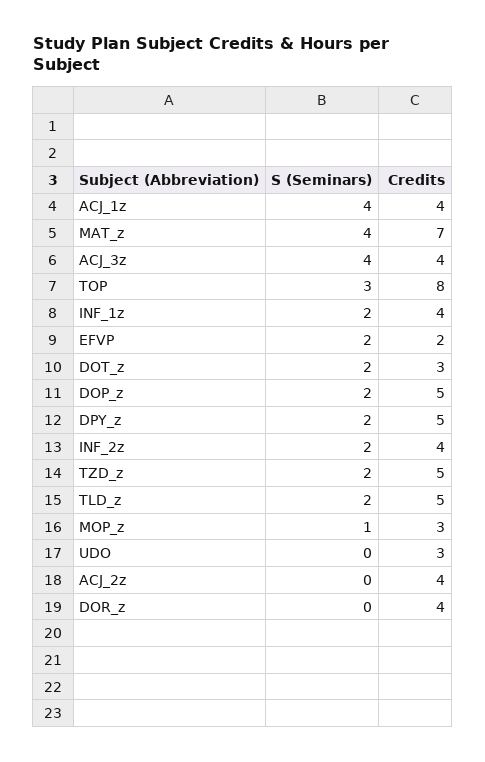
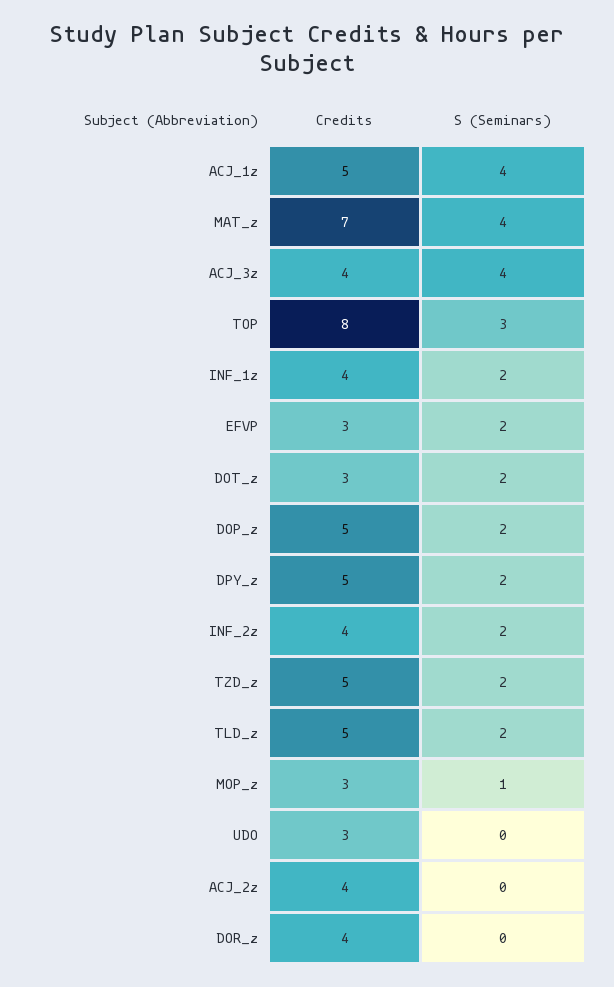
  {
    "S (Seminars)": {
      "ACJ_1z": 4,
      "MAT_z": 4,
      "ACJ_3z": 4,
      "TOP": 3,
      "INF_1z": 2,
      "EFVP": 2,
      "DOT_z": 2,
      "DOP_z": 2,
      "DPY_z": 2,
      "INF_2z": 2,
      "TZD_z": 2,
      "TLD_z": 2,
      "MOP_z": 1,
      "UDO": 0,
      "ACJ_2z": 0,
      "DOR_z": 0
    },
    "Credits": {
-     "ACJ_1z": 4,
+     "ACJ_1z": 5,
      "MAT_z": 7,
      "ACJ_3z": 4,
      "TOP": 8,
      "INF_1z": 4,
-     "EFVP": 2,
+     "EFVP": 3,
      "DOT_z": 3,
      "DOP_z": 5,
      "DPY_z": 5,
      "INF_2z": 4,
      "TZD_z": 5,
      "TLD_z": 5,
      "MOP_z": 3,
      "UDO": 3,
      "ACJ_2z": 4,
      "DOR_z": 4
    }
  }

